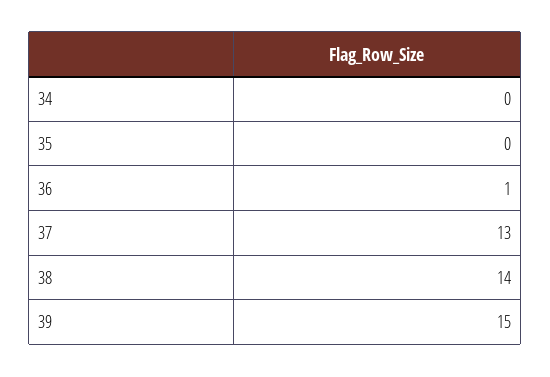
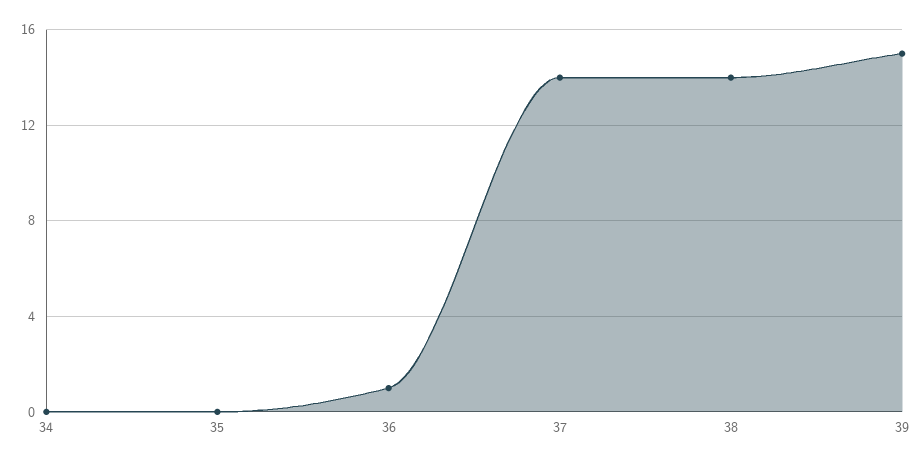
  {
    "34": 0,
    "35": 0,
    "36": 1,
-   "37": 13,
+   "37": 14,
    "38": 14,
    "39": 15
  }

